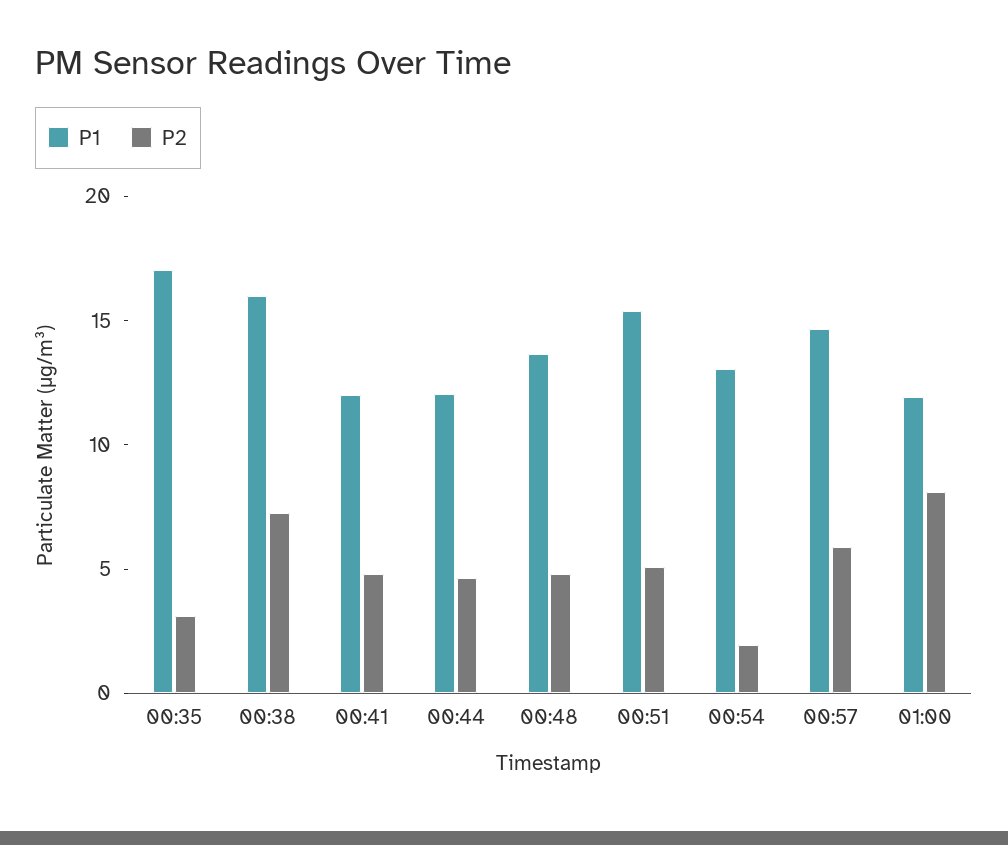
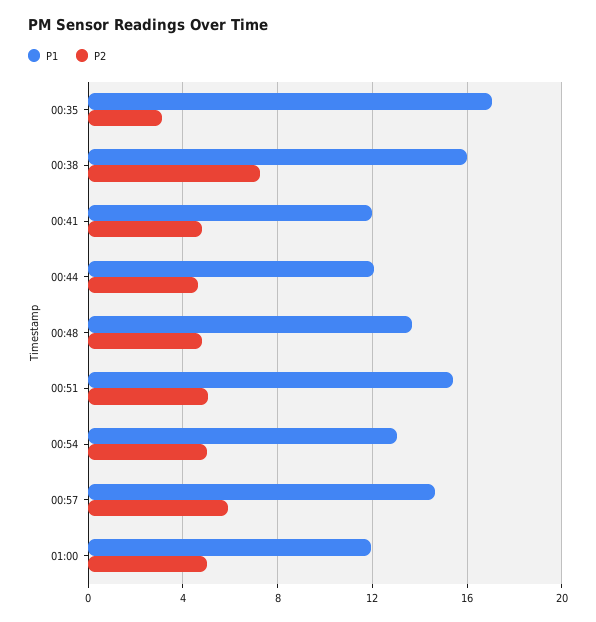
  {
    "P1": {
      "00:35": 17,
      "00:38": 16,
      "00:41": 12,
      "00:44": 12,
      "00:48": 13.5,
      "00:51": 15.5,
      "00:54": 13,
      "00:57": 14.5,
      "01:00": 12
    },
    "P2": {
      "00:35": 3,
      "00:38": 7.5,
      "00:41": 5,
      "00:44": 4.5,
      "00:48": 5,
      "00:51": 5,
-     "00:54": 2,
+     "00:54": 5,
      "00:57": 6,
-     "01:00": 8
+     "01:00": 5
    }
  }

